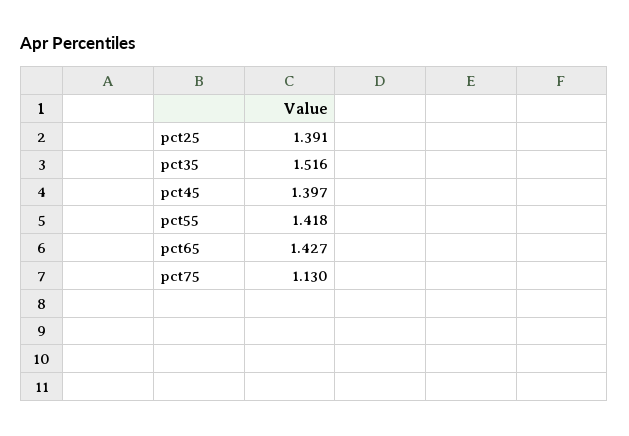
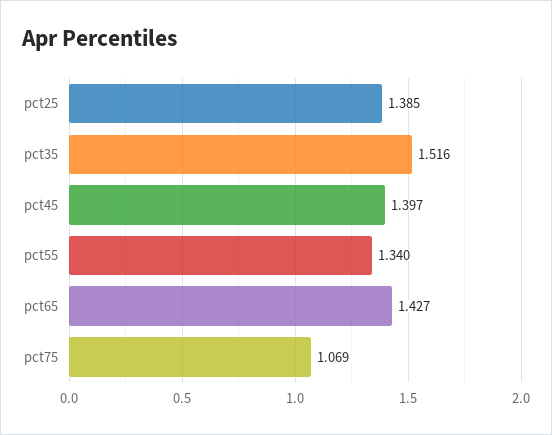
  {
-   "pct25": 1.391,
+   "pct25": 1.385,
    "pct35": 1.516,
    "pct45": 1.397,
-   "pct55": 1.418,
+   "pct55": 1.34,
    "pct65": 1.427,
-   "pct75": 1.13
+   "pct75": 1.069
  }

